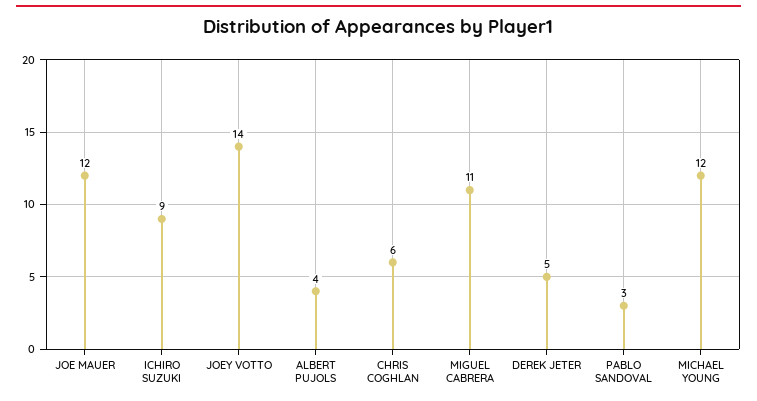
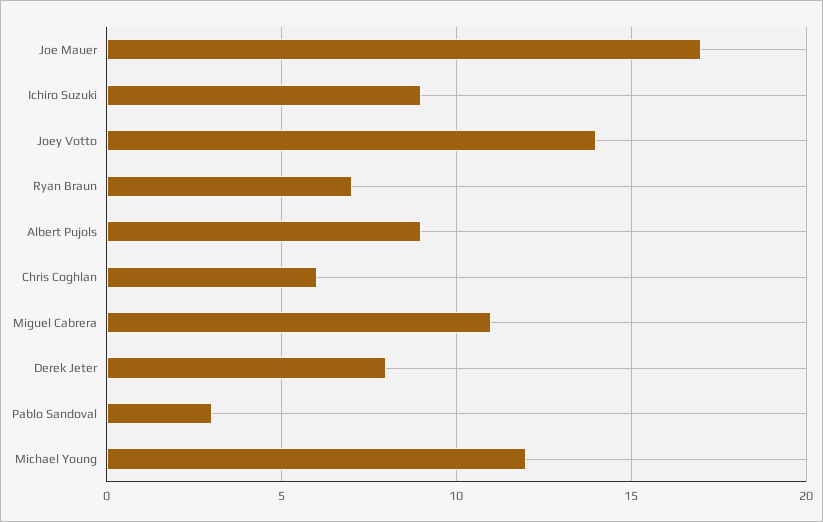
  {
-   "JOE MAUER": 12,
+   "JOE MAUER": 17,
    "ICHIRO SUZUKI": 9,
    "JOEY VOTTO": 14,
-   "ALBERT PUJOLS": 4,
+   "ALBERT PUJOLS": 9,
    "CHRIS COGHLAN": 6,
    "MIGUEL CABRERA": 11,
-   "DEREK JETER": 5,
+   "DEREK JETER": 8,
    "PABLO SANDOVAL": 3,
-   "MICHAEL YOUNG": 12
+   "MICHAEL YOUNG": 12,
+   "Ryan Braun": 7
  }

